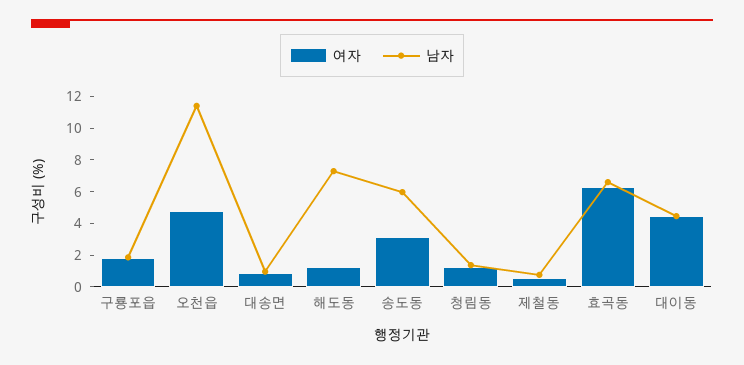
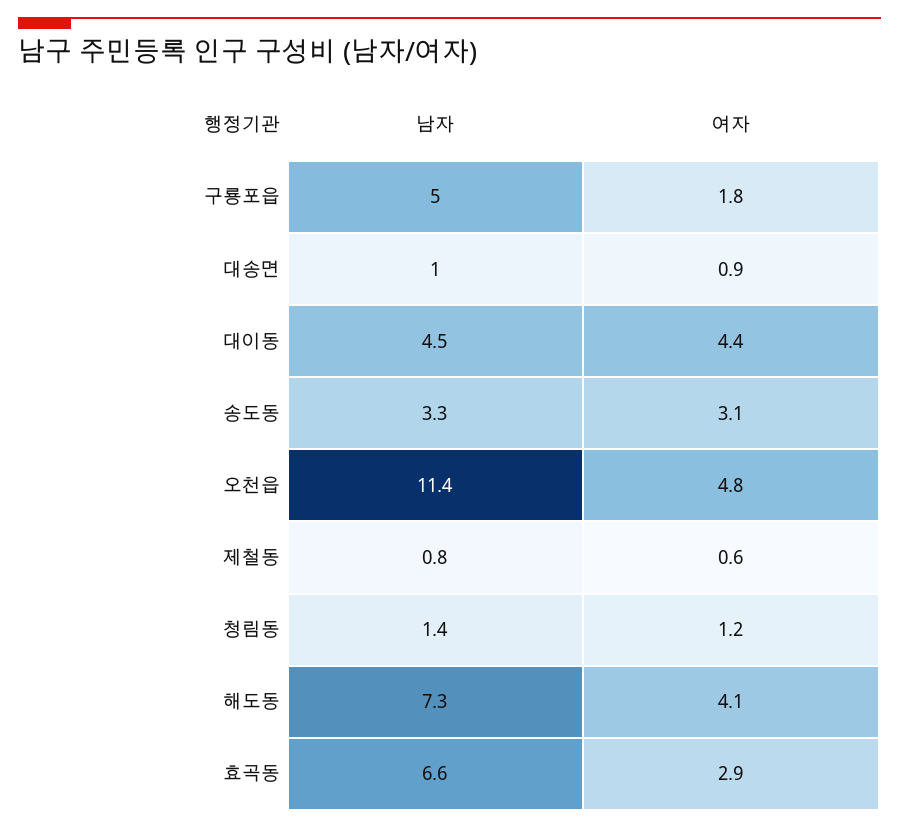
  {
    "여자": {
      "구룡포읍": 1.8,
      "오천읍": 4.8,
      "대송면": 0.9,
-     "해도동": 1,
+     "해도동": 4.1,
      "송도동": 3.1,
      "청림동": 1.2,
      "제철동": 0.6,
-     "효곡동": 6,
+     "효곡동": 2.9,
      "대이동": 4.4
    },
    "남자": {
-     "구룡포읍": 2,
+     "구룡포읍": 5,
      "오천읍": 11.4,
      "대송면": 1,
      "해도동": 7.3,
-     "송도동": 6,
+     "송도동": 3.3,
      "청림동": 1.4,
      "제철동": 0.8,
      "효곡동": 6.6,
      "대이동": 4.5
    }
  }

